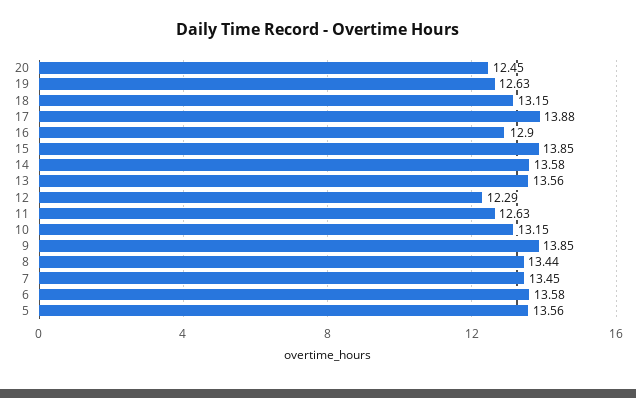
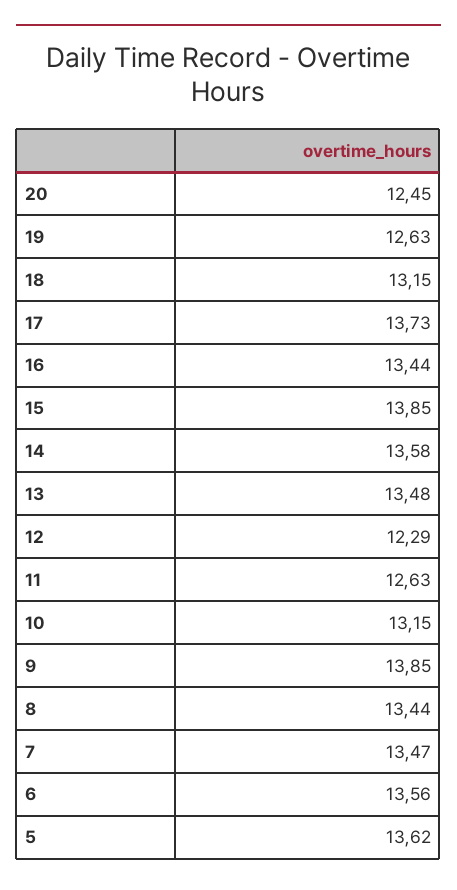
  {
    "20": 12.45,
    "19": 12.63,
    "18": 13.15,
-   "17": 13.88,
+   "17": 13.73,
-   "16": 12.9,
+   "16": 13.44,
    "15": 13.85,
    "14": 13.58,
-   "13": 13.56,
+   "13": 13.48,
    "12": 12.29,
    "11": 12.63,
    "10": 13.15,
    "9": 13.85,
    "8": 13.44,
-   "7": 13.45,
+   "7": 13.47,
-   "6": 13.58,
+   "6": 13.56,
-   "5": 13.56
+   "5": 13.62
  }

